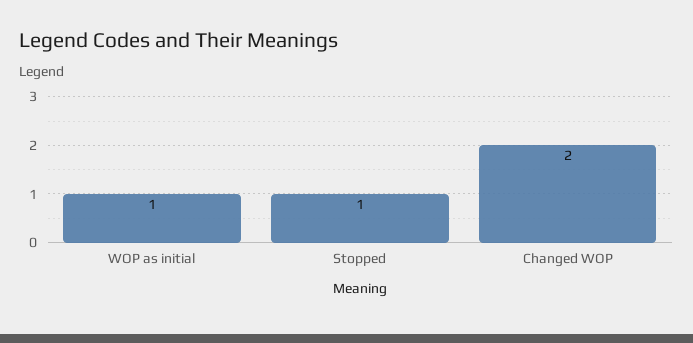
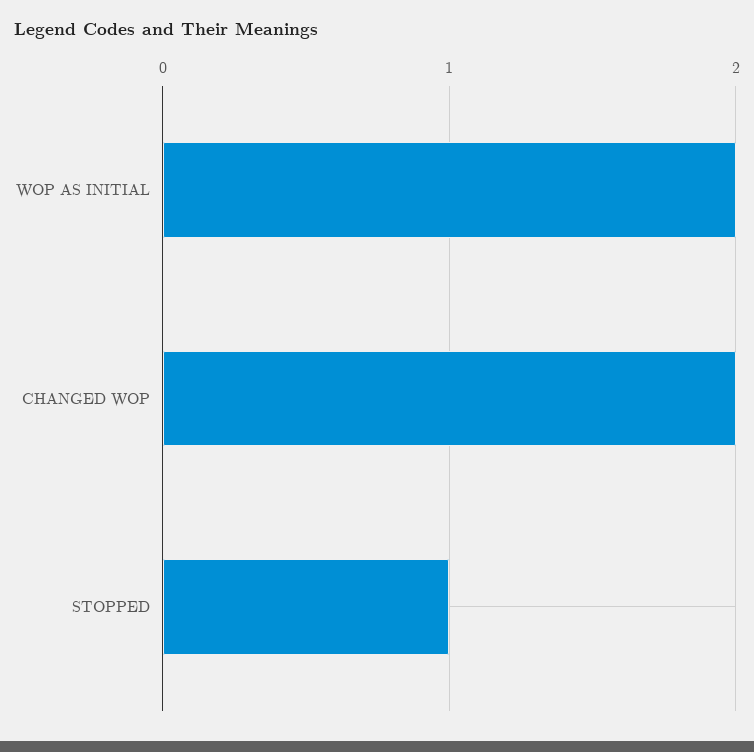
  {
-   "WOP as initial": 1,
+   "WOP as initial": 2,
    "Stopped": 1,
    "Changed WOP": 2
  }

